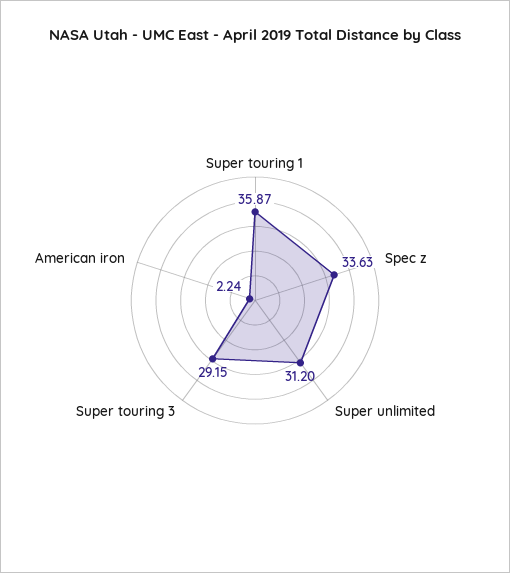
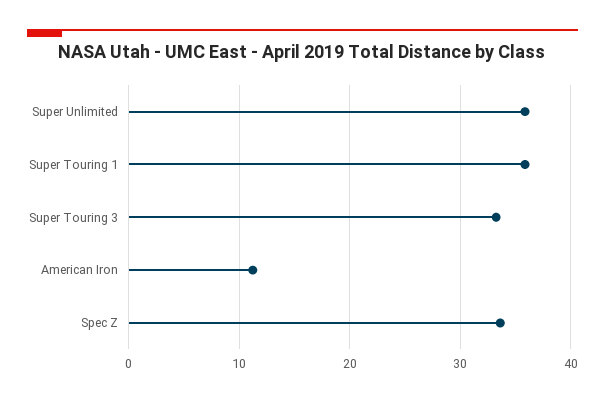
  {
    "Super touring 1": 35.87,
    "Spec z": 33.63,
-   "Super unlimited": 31.2,
+   "Super unlimited": 36,
-   "Super touring 3": 29.15,
+   "Super touring 3": 33,
-   "American iron": 2.24
+   "American iron": 11
  }

